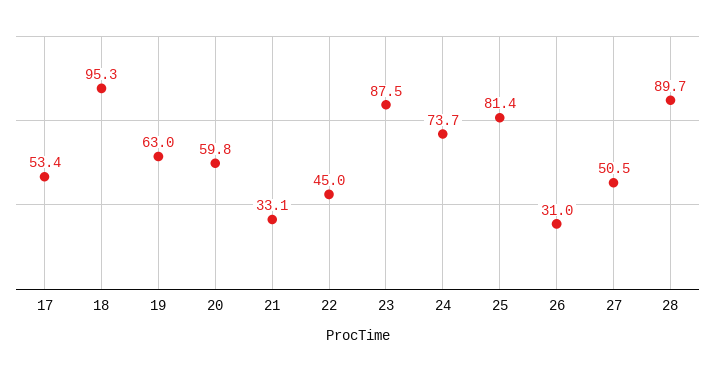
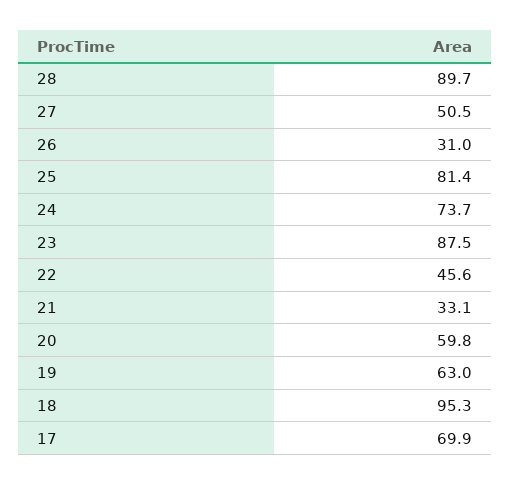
  {
-   "17": 53.4,
+   "17": 69.9,
    "18": 95.3,
    "19": 63,
    "20": 59.8,
    "21": 33.1,
-   "22": 45,
+   "22": 45.6,
    "23": 87.5,
    "24": 73.7,
    "25": 81.4,
    "26": 31,
    "27": 50.5,
    "28": 89.7
  }

